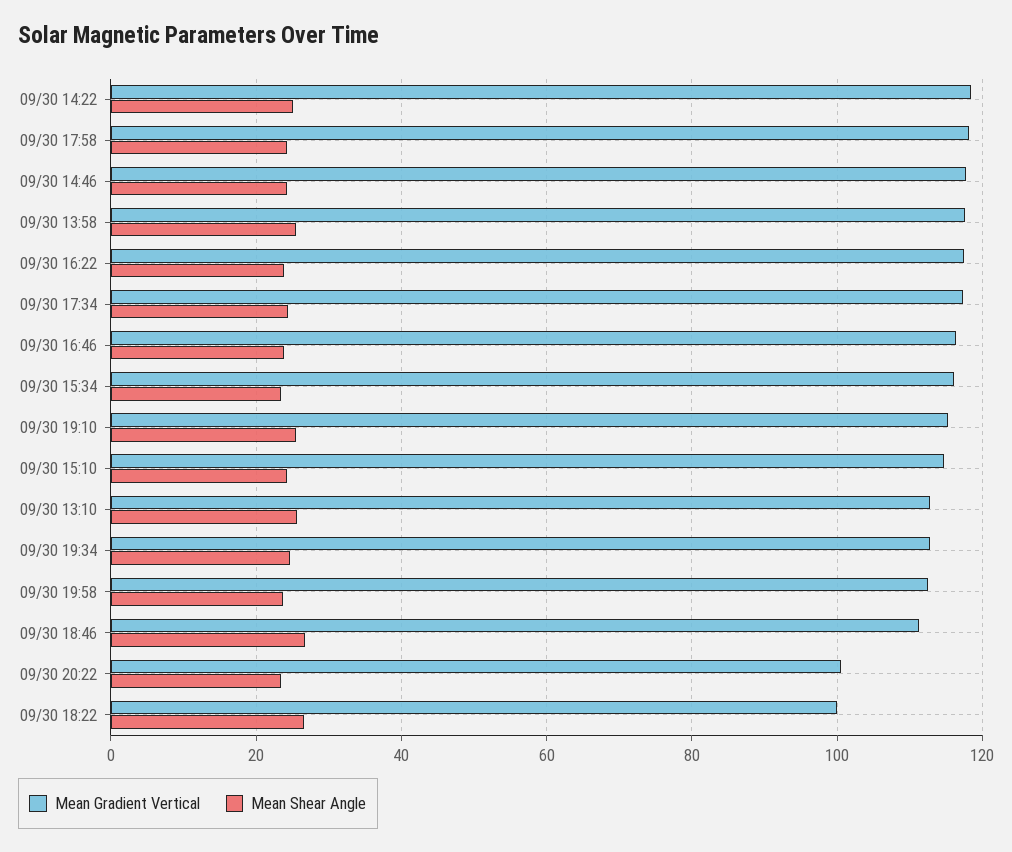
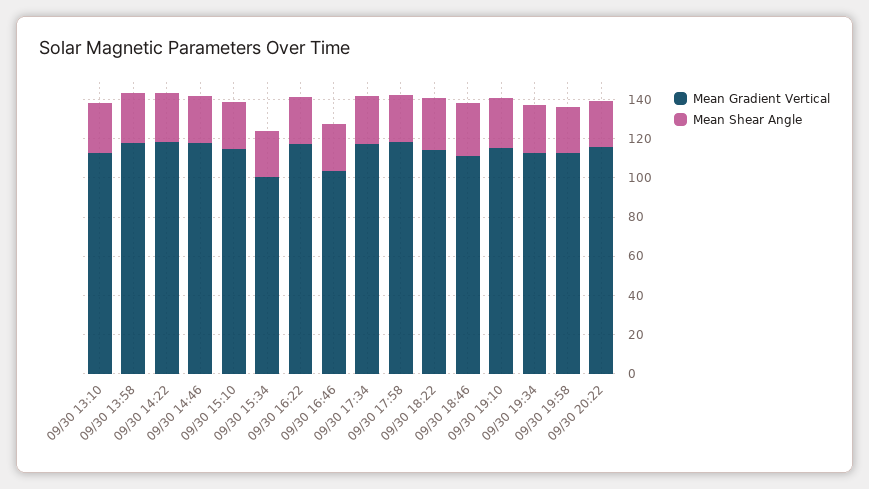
  {
    "Mean Gradient Vertical": {
      "09/30 14:22": 118,
      "09/30 17:58": 118,
      "09/30 14:46": 118,
      "09/30 13:58": 118,
      "09/30 16:22": 118,
      "09/30 17:34": 118,
-     "09/30 16:46": 116,
+     "09/30 16:46": 105,
-     "09/30 15:34": 116,
+     "09/30 15:34": 100,
      "09/30 19:10": 116,
      "09/30 15:10": 114,
      "09/30 13:10": 112,
      "09/30 19:34": 112,
      "09/30 19:58": 112,
      "09/30 18:46": 112,
-     "09/30 20:22": 100,
+     "09/30 20:22": 115,
-     "09/30 18:22": 100
+     "09/30 18:22": 115
    },
    "Mean Shear Angle": {
      "09/30 14:22": 26,
      "09/30 17:58": 24,
      "09/30 14:46": 24,
      "09/30 13:58": 26,
      "09/30 16:22": 24,
      "09/30 17:34": 24,
      "09/30 16:46": 24,
      "09/30 15:34": 24,
      "09/30 19:10": 26,
      "09/30 15:10": 24,
      "09/30 13:10": 26,
      "09/30 19:34": 24,
      "09/30 19:58": 24,
      "09/30 18:46": 26,
      "09/30 20:22": 24,
      "09/30 18:22": 26
    }
  }

